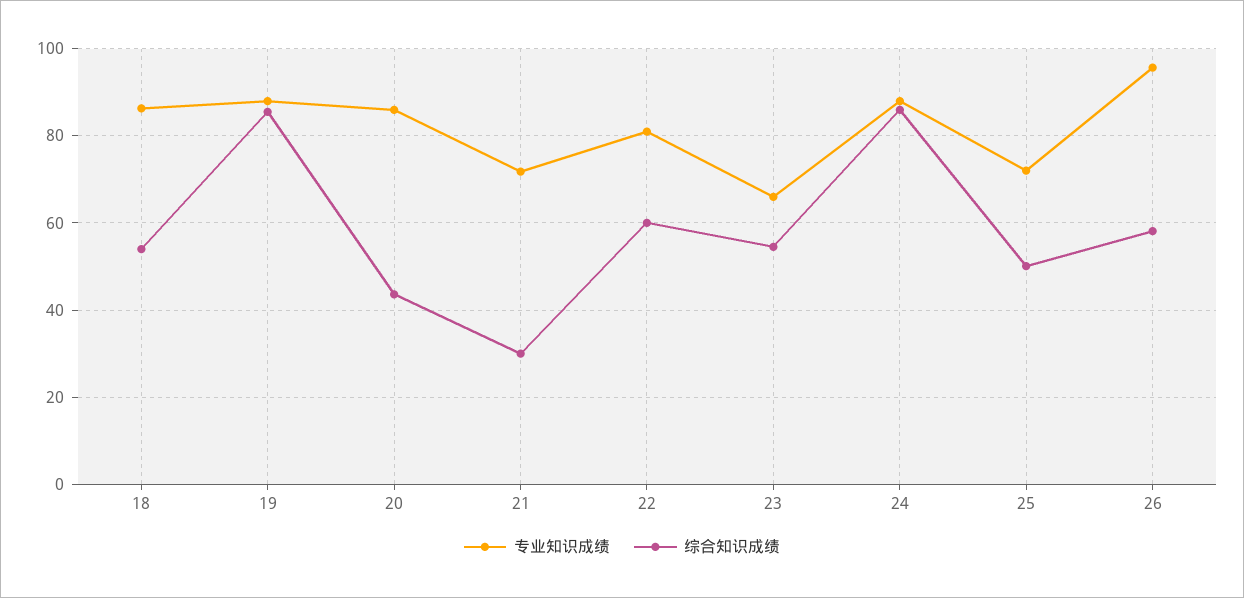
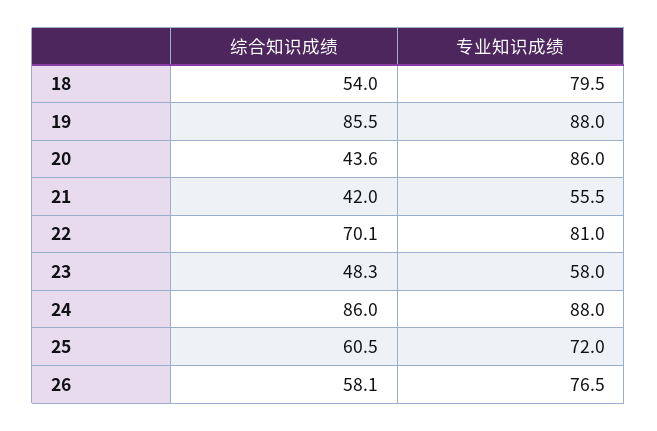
  {
    "专业知识成绩": {
-     "18": 86,
+     "18": 79.5,
      "19": 88,
      "20": 86,
-     "21": 72,
+     "21": 55.5,
      "22": 81,
-     "23": 66,
+     "23": 58,
      "24": 88,
      "25": 72,
-     "26": 96
+     "26": 76.5
    },
    "综合知识成绩": {
      "18": 54,
      "19": 85.5,
      "20": 43.6,
-     "21": 30,
+     "21": 42,
-     "22": 60,
+     "22": 70.1,
-     "23": 54,
+     "23": 48.3,
      "24": 86,
-     "25": 50,
+     "25": 60.5,
      "26": 58.1
    }
  }

